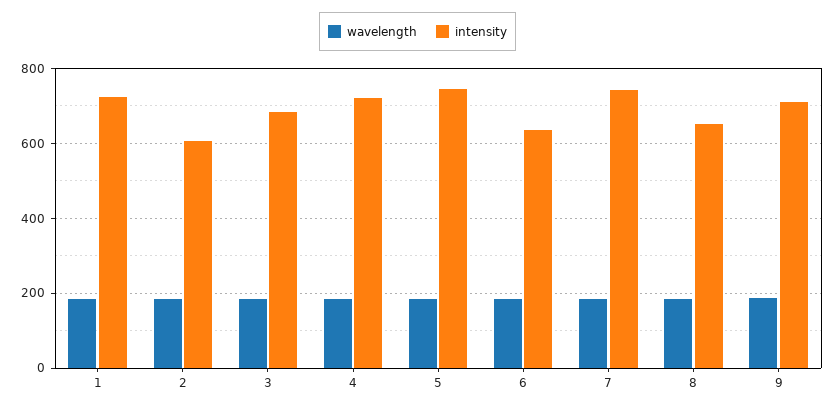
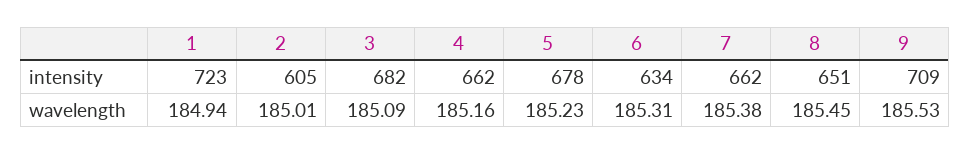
  {
    "wavelength": {
      "1": 184.94,
      "2": 185.01,
      "3": 185.09,
      "4": 185.16,
      "5": 185.23,
      "6": 185.31,
      "7": 185.38,
      "8": 185.45,
      "9": 185.53
    },
    "intensity": {
      "1": 723,
      "2": 605,
      "3": 682,
-     "4": 720,
+     "4": 662,
-     "5": 740,
+     "5": 678,
      "6": 634,
-     "7": 740,
+     "7": 662,
      "8": 651,
      "9": 709
    }
  }

